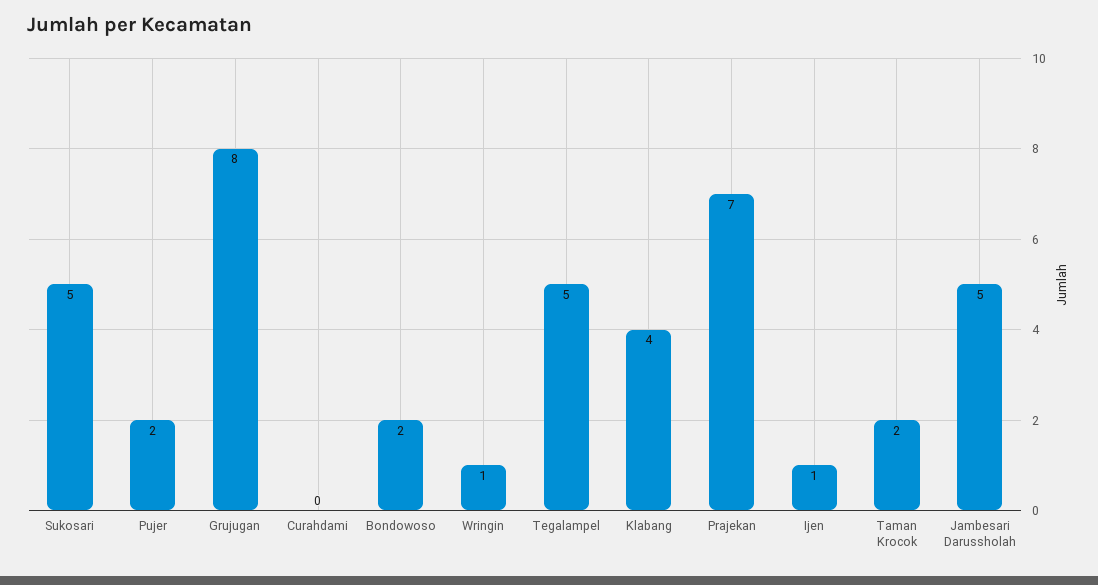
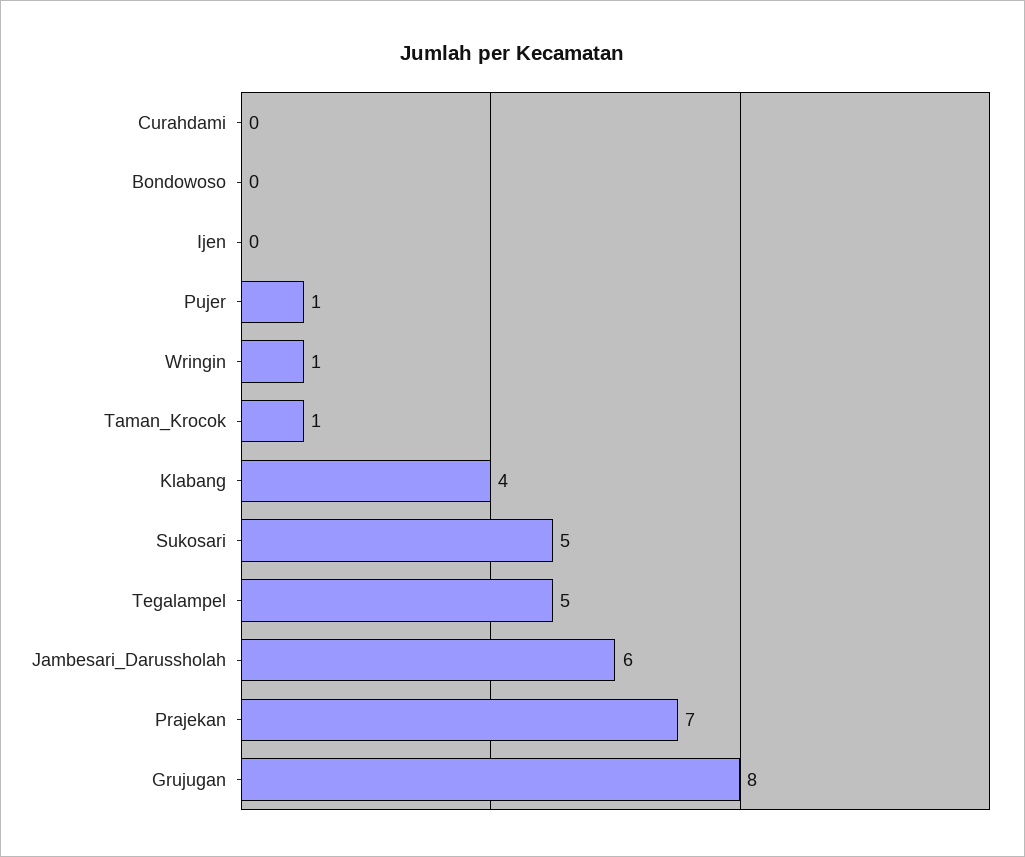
  {
    "Sukosari": 5,
-   "Pujer": 2,
+   "Pujer": 1,
    "Grujugan": 8,
    "Curahdami": 0,
-   "Bondowoso": 2,
+   "Bondowoso": 0,
    "Wringin": 1,
    "Tegalampel": 5,
    "Klabang": 4,
    "Prajekan": 7,
-   "Ijen": 1,
+   "Ijen": 0,
-   "Taman Krocok": 2,
+   "Taman Krocok": 1,
-   "Jambesari Darussholah": 5
+   "Jambesari Darussholah": 6
  }

